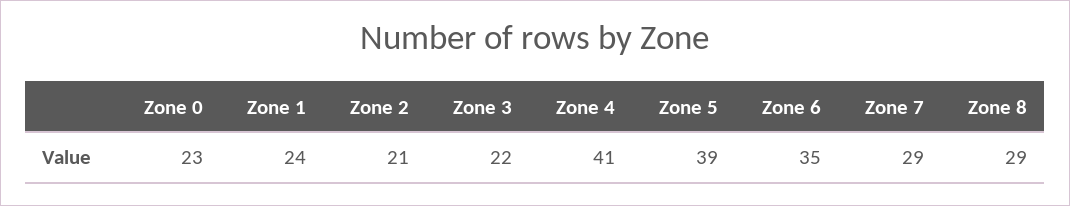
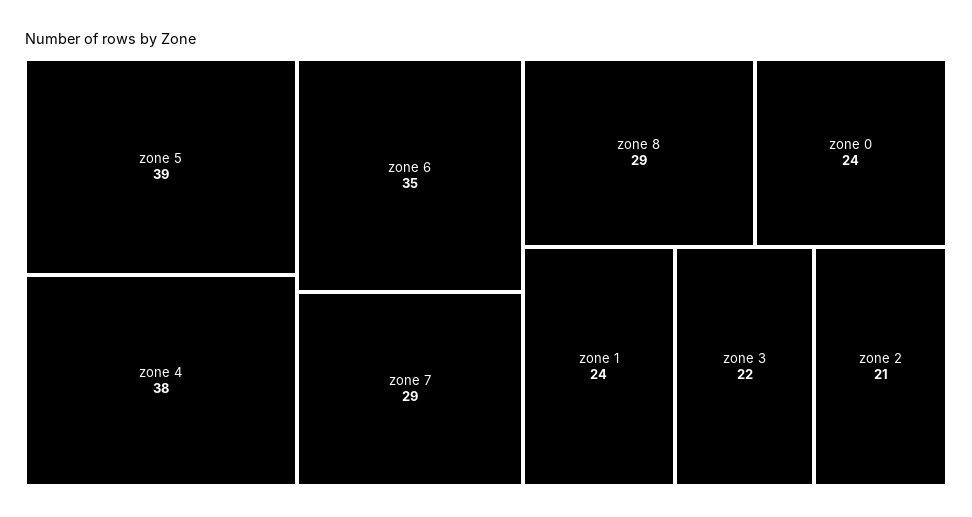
  {
-   "Zone 0": 23,
+   "Zone 0": 24,
    "Zone 1": 24,
    "Zone 2": 21,
    "Zone 3": 22,
-   "Zone 4": 41,
+   "Zone 4": 38,
    "Zone 5": 39,
    "Zone 6": 35,
    "Zone 7": 29,
    "Zone 8": 29
  }

